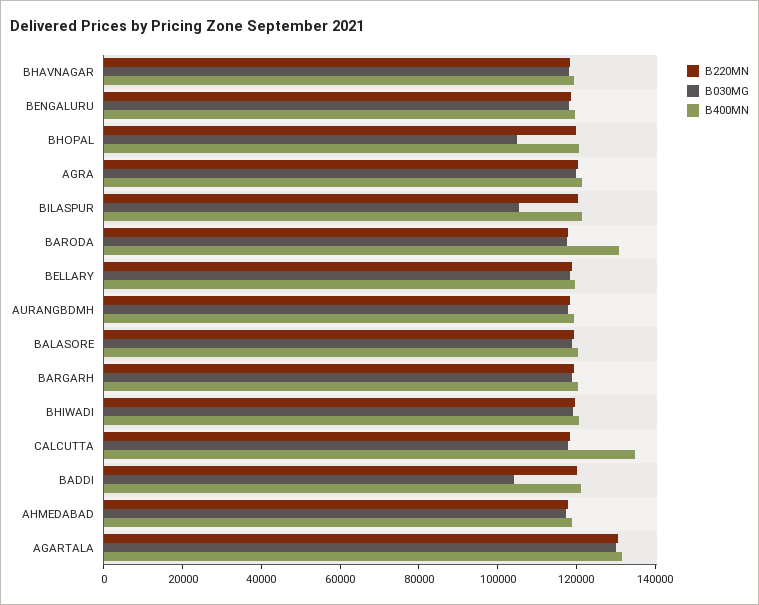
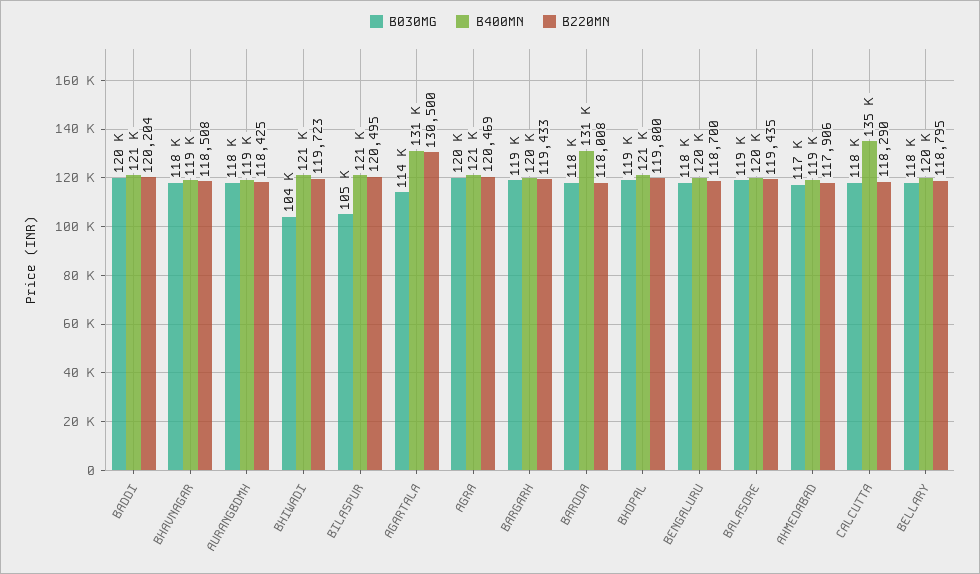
  {
    "B220MN": {
      "BHAVNAGAR": 118508,
      "BENGALURU": 118700,
      "BHOPAL": 119800,
      "AGRA": 120469,
      "BILASPUR": 120495,
      "BARODA": 118008,
      "BELLARY": 118795,
      "AURANGBDMH": 118425,
      "BALASORE": 119435,
      "BARGARH": 119433,
      "BHIWADI": 119723,
      "CALCUTTA": 118290,
      "BADDI": 120204,
      "AHMEDABAD": 117906,
      "AGARTALA": 130500
    },
    "B030MG": {
      "BHAVNAGAR": 118000,
      "BENGALURU": 118000,
-     "BHOPAL": 105000,
+     "BHOPAL": 119000,
      "AGRA": 120000,
      "BILASPUR": 105000,
      "BARODA": 118000,
      "BELLARY": 118000,
      "AURANGBDMH": 118000,
      "BALASORE": 119000,
      "BARGARH": 119000,
-     "BHIWADI": 120000,
+     "BHIWADI": 104000,
      "CALCUTTA": 118000,
-     "BADDI": 105000,
+     "BADDI": 120000,
      "AHMEDABAD": 117000,
-     "AGARTALA": 130000
+     "AGARTALA": 114000
    },
    "B400MN": {
      "BHAVNAGAR": 119000,
      "BENGALURU": 120000,
      "BHOPAL": 121000,
      "AGRA": 121000,
      "BILASPUR": 121000,
      "BARODA": 131000,
      "BELLARY": 120000,
      "AURANGBDMH": 119000,
      "BALASORE": 120000,
      "BARGARH": 120000,
      "BHIWADI": 121000,
      "CALCUTTA": 135000,
      "BADDI": 121000,
      "AHMEDABAD": 119000,
      "AGARTALA": 131000
    }
  }

